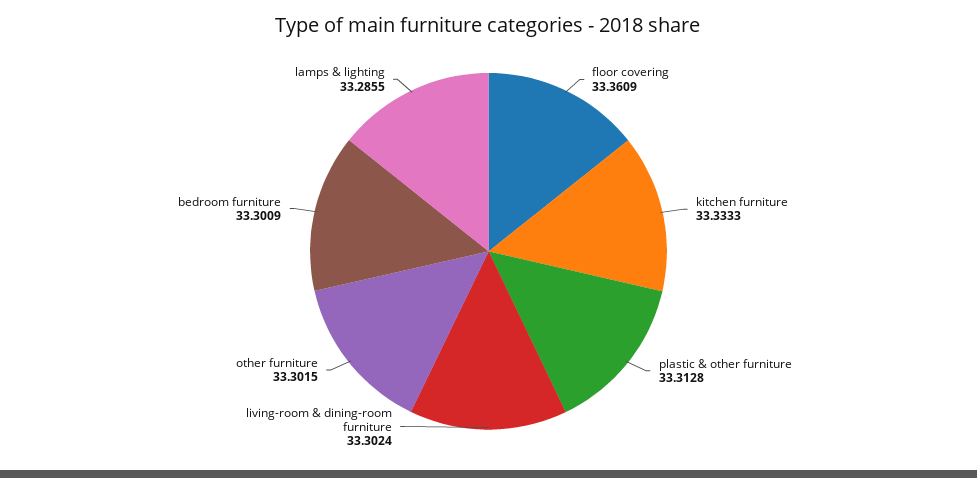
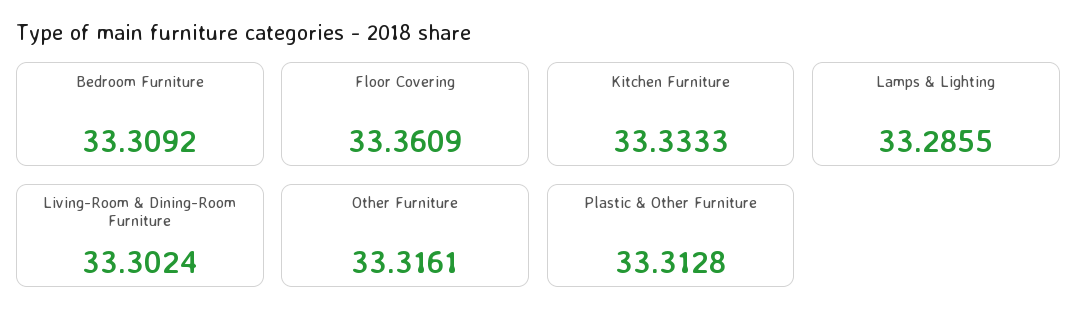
  {
    "floor covering": 33.3609,
    "kitchen furniture": 33.3333,
    "plastic & other furniture": 33.3128,
    "living-room & dining-room furniture": 33.3024,
-   "other furniture": 33.3015,
+   "other furniture": 33.3161,
-   "bedroom furniture": 33.3009,
+   "bedroom furniture": 33.3092,
    "lamps & lighting": 33.2855
  }

